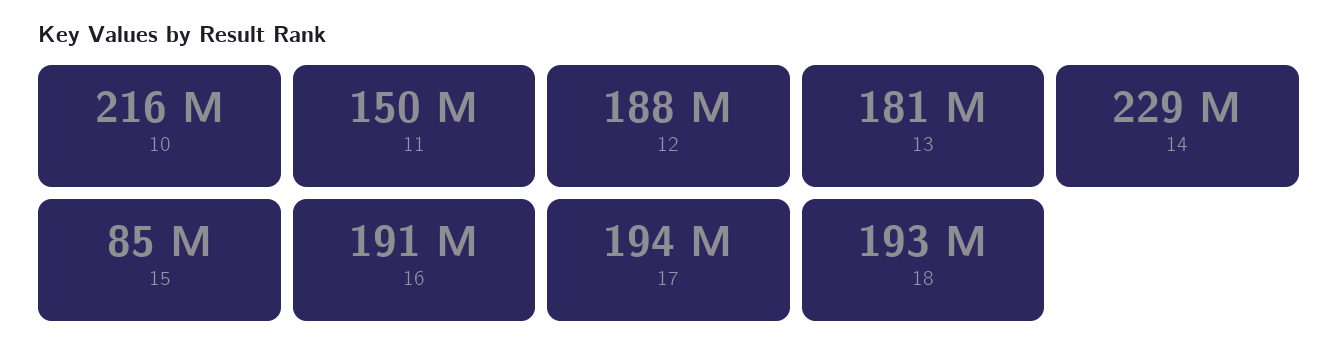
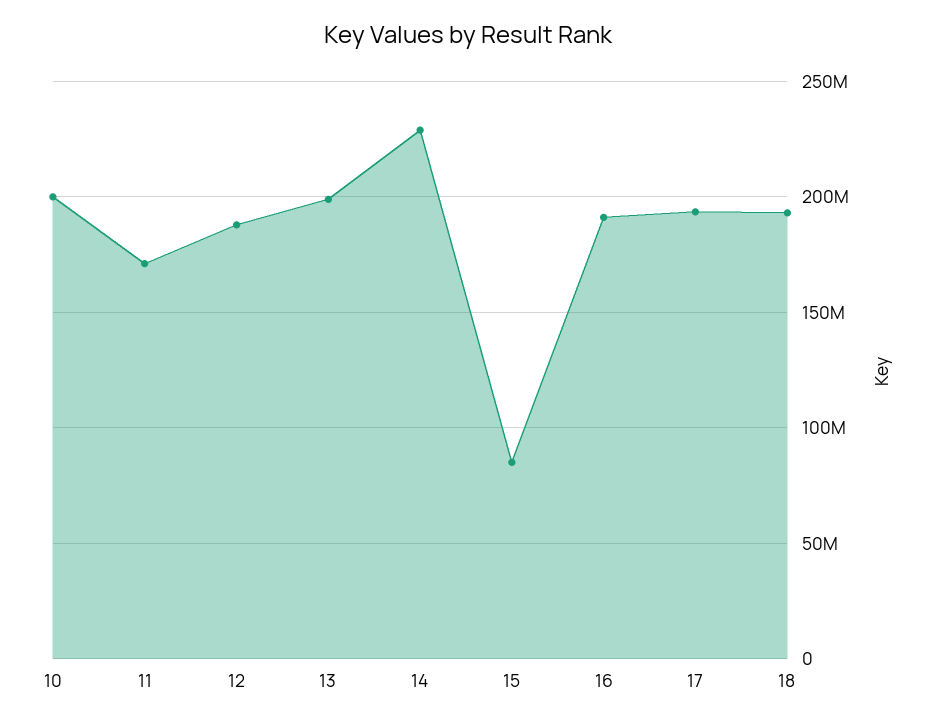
  {
-   "10": 216000000,
+   "10": 200000000,
-   "11": 150000000,
+   "11": 170000000,
    "12": 188000000,
-   "13": 181000000,
+   "13": 200000000,
    "14": 229000000,
    "15": 85000000,
    "16": 191000000,
    "17": 194000000,
    "18": 193000000
  }

